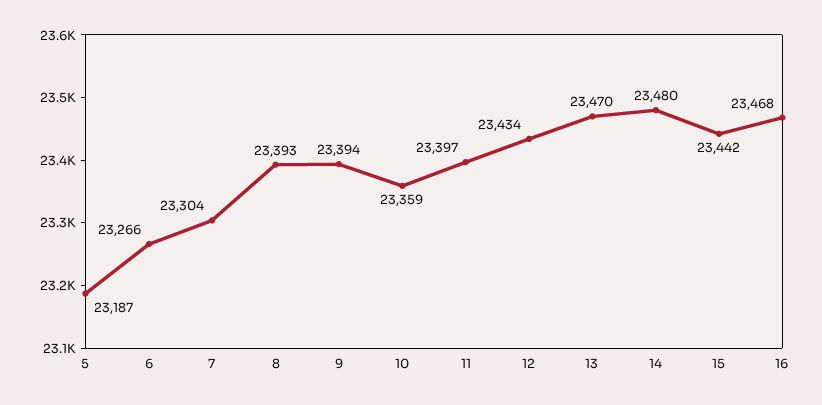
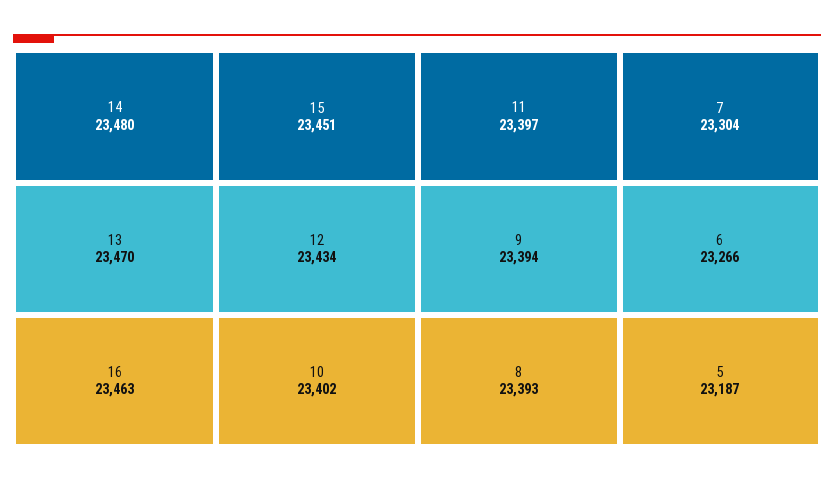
  {
    "5": 23187,
    "6": 23266,
    "7": 23304,
    "8": 23393,
    "9": 23394,
-   "10": 23359,
+   "10": 23402,
    "11": 23397,
    "12": 23434,
    "13": 23470,
    "14": 23480,
-   "15": 23442,
+   "15": 23451,
-   "16": 23468
+   "16": 23463
  }

